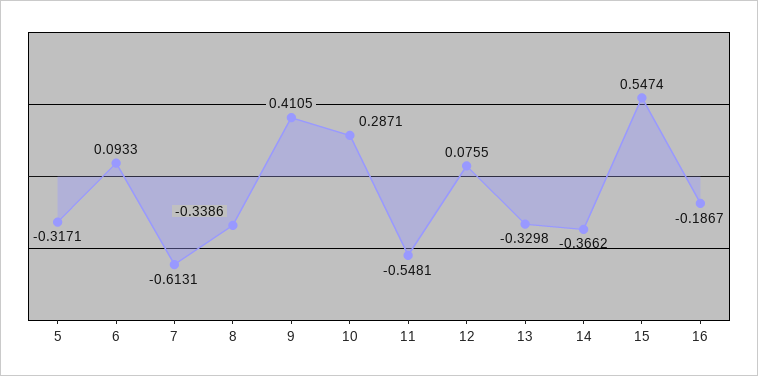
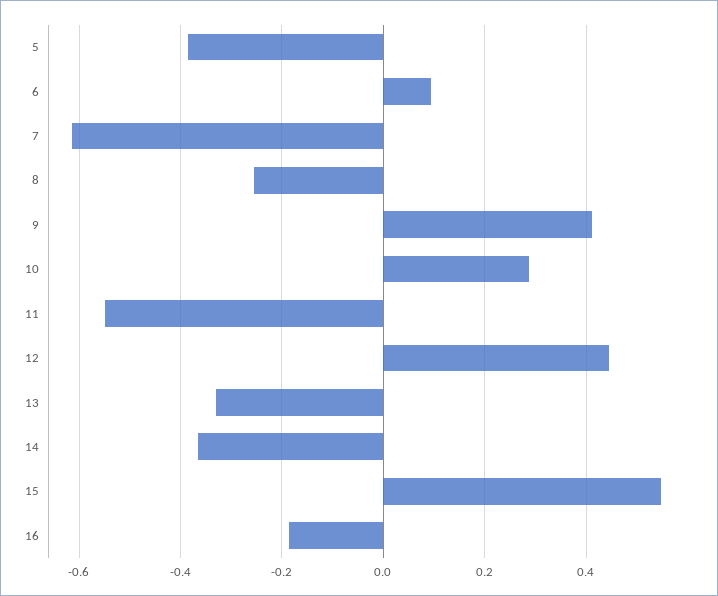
  {
-   "5": -0.3171,
+   "5": -0.38,
    "6": 0.0933,
    "7": -0.6131,
-   "8": -0.3386,
+   "8": -0.26,
    "9": 0.4105,
    "10": 0.2871,
    "11": -0.5481,
-   "12": 0.0755,
+   "12": 0.44,
    "13": -0.3298,
    "14": -0.3662,
    "15": 0.5474,
    "16": -0.1867
  }

